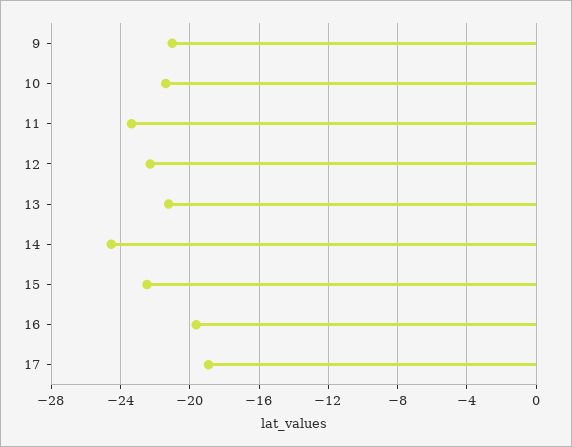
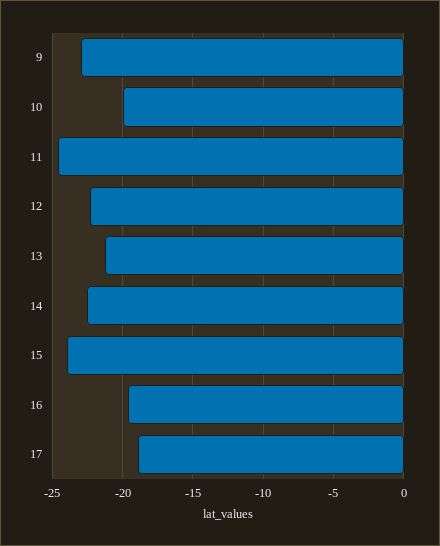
  {
-   "9": -21,
+   "9": -23,
-   "10": -21.5,
+   "10": -20,
-   "11": -23.5,
+   "11": -24.5,
    "12": -22.5,
    "13": -21,
-   "14": -24.5,
+   "14": -22.5,
-   "15": -22.5,
+   "15": -24,
    "16": -19.5,
    "17": -19
  }

